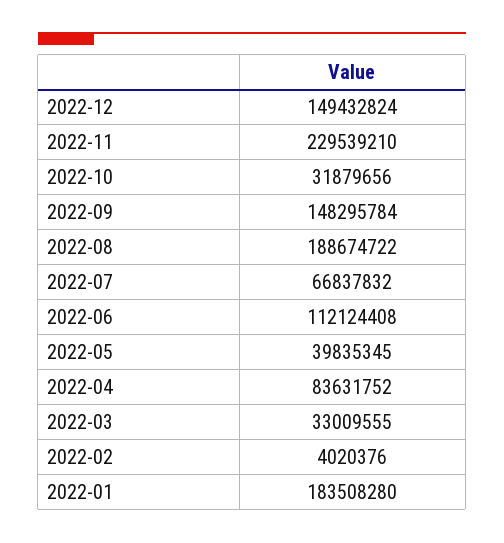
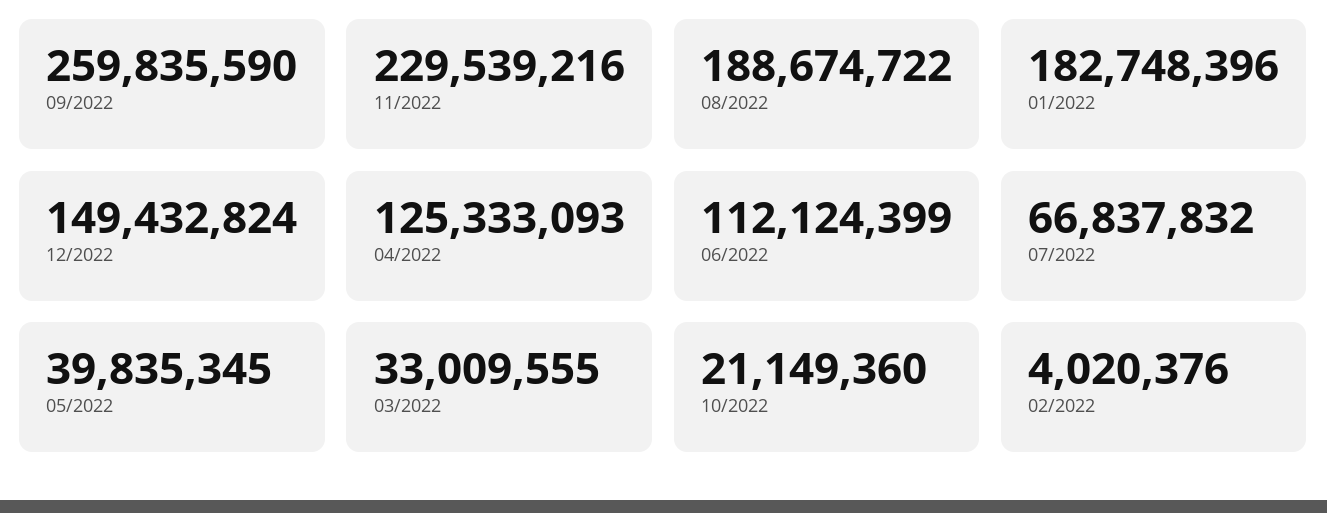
  {
    "2022-12": 149432824,
-   "2022-11": 229539210,
+   "2022-11": 229539216,
-   "2022-10": 31879656,
+   "2022-10": 21149360,
-   "2022-09": 148295784,
+   "2022-09": 259835590,
    "2022-08": 188674722,
    "2022-07": 66837832,
-   "2022-06": 112124408,
+   "2022-06": 112124399,
    "2022-05": 39835345,
-   "2022-04": 83631752,
+   "2022-04": 125333093,
    "2022-03": 33009555,
    "2022-02": 4020376,
-   "2022-01": 183508280
+   "2022-01": 182748396
  }

